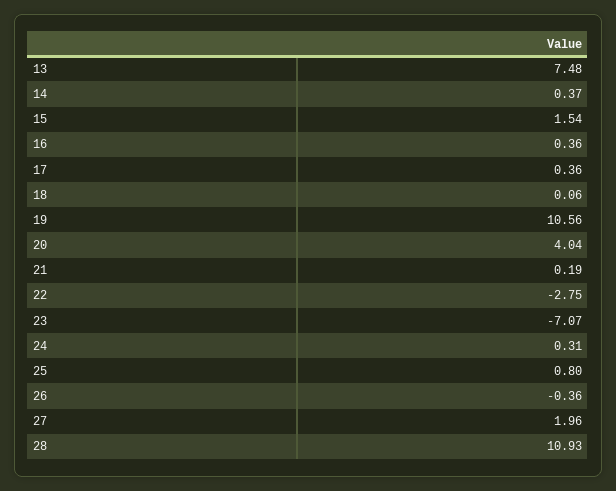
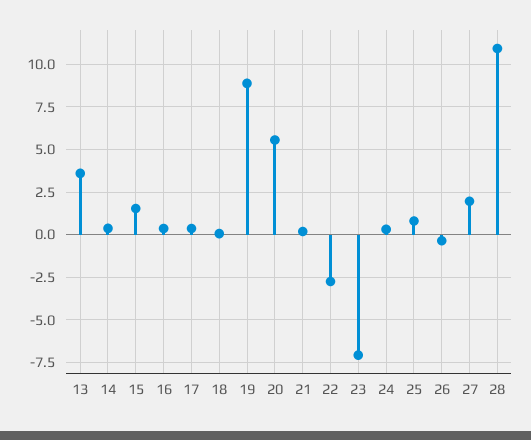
  {
-   "13": 7.48,
+   "13": 3.5,
    "14": 0.37,
    "15": 1.54,
    "16": 0.36,
    "17": 0.36,
    "18": 0.06,
-   "19": 10.56,
+   "19": 9,
-   "20": 4.04,
+   "20": 5.5,
    "21": 0.19,
    "22": -2.75,
    "23": -7.07,
    "24": 0.31,
    "25": 0.8,
    "26": -0.36,
    "27": 1.96,
    "28": 10.93
  }

